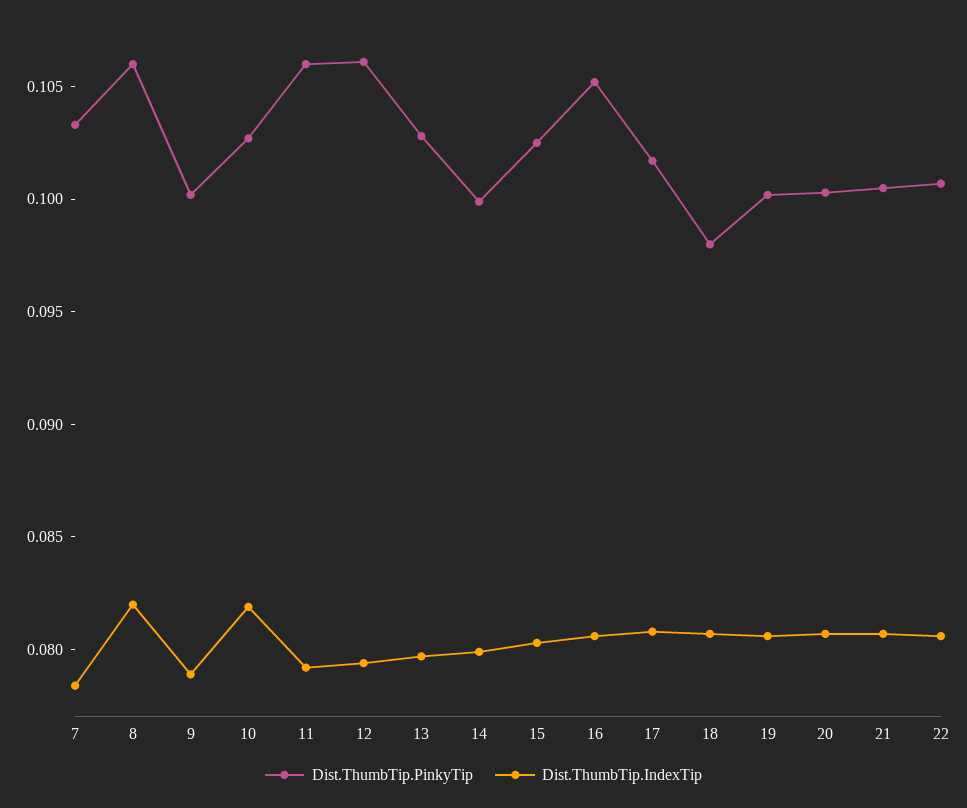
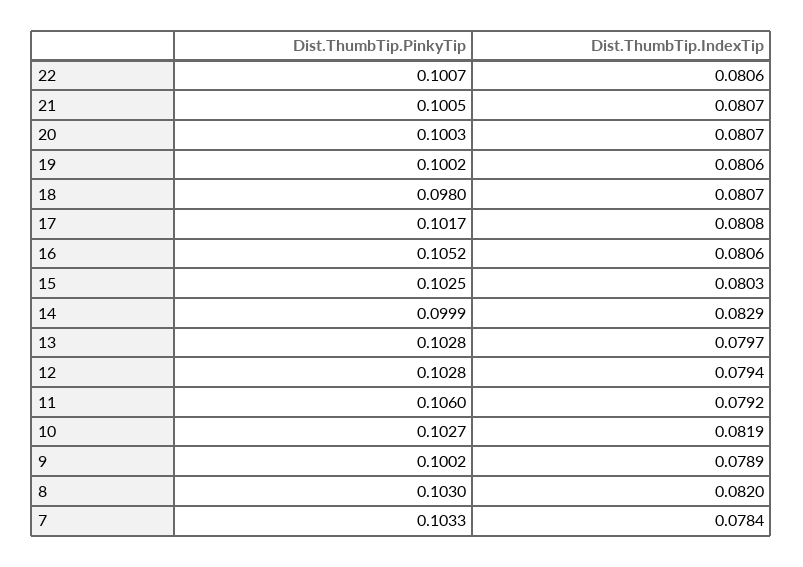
  {
    "Dist.ThumbTip.PinkyTip": {
      "7": 0.1033,
-     "8": 0.106,
+     "8": 0.103,
      "9": 0.1002,
      "10": 0.1027,
      "11": 0.106,
-     "12": 0.106,
+     "12": 0.1028,
      "13": 0.1028,
      "14": 0.0999,
      "15": 0.1025,
      "16": 0.1052,
      "17": 0.1017,
      "18": 0.098,
      "19": 0.1002,
      "20": 0.1003,
      "21": 0.1005,
      "22": 0.1007
    },
    "Dist.ThumbTip.IndexTip": {
      "7": 0.0784,
      "8": 0.082,
      "9": 0.0789,
      "10": 0.0819,
      "11": 0.0792,
      "12": 0.0794,
      "13": 0.0797,
-     "14": 0.08,
+     "14": 0.0829,
      "15": 0.0803,
      "16": 0.0806,
      "17": 0.0808,
      "18": 0.0807,
      "19": 0.0806,
      "20": 0.0807,
      "21": 0.0807,
      "22": 0.0806
    }
  }

